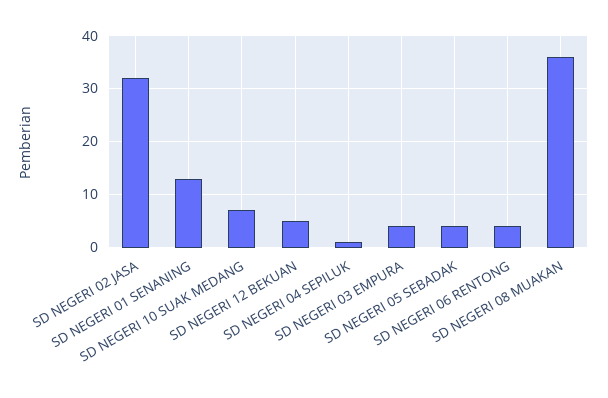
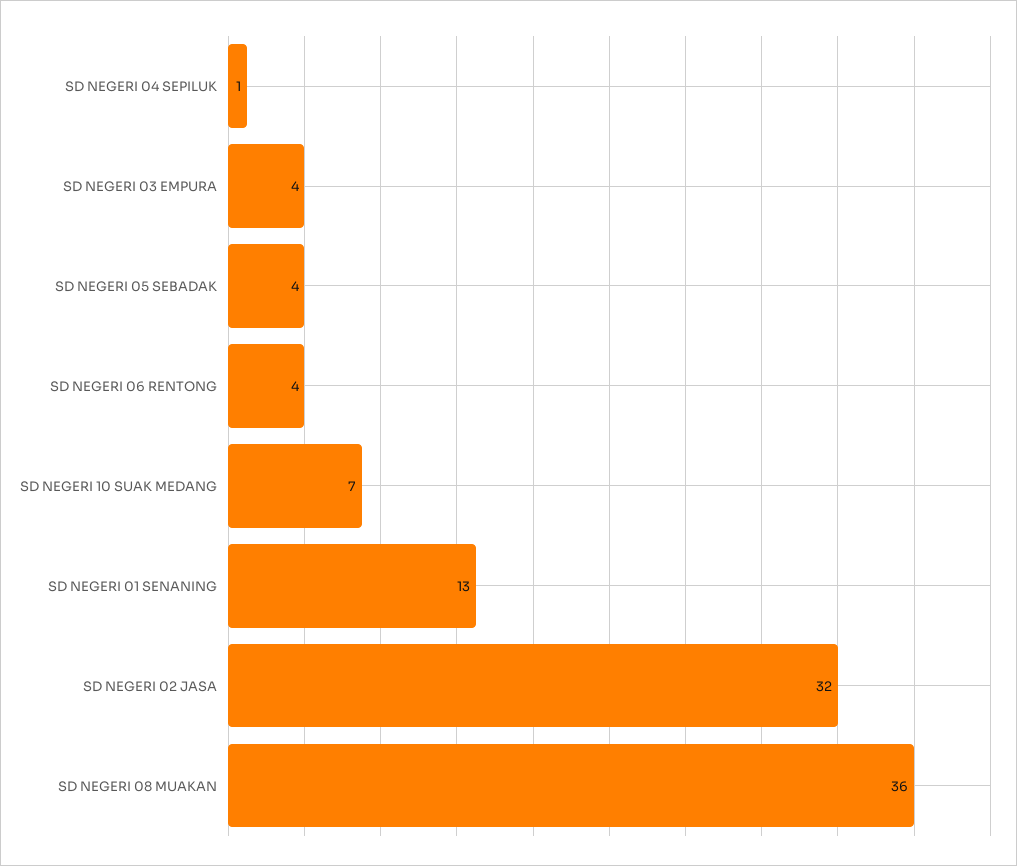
  {
    "SD NEGERI 02 JASA": 32,
    "SD NEGERI 01 SENANING": 13,
    "SD NEGERI 10 SUAK MEDANG": 7,
-   "SD NEGERI 12 BEKUAN": 5,
    "SD NEGERI 04 SEPILUK": 1,
    "SD NEGERI 03 EMPURA": 4,
    "SD NEGERI 05 SEBADAK": 4,
    "SD NEGERI 06 RENTONG": 4,
    "SD NEGERI 08 MUAKAN": 36
  }

